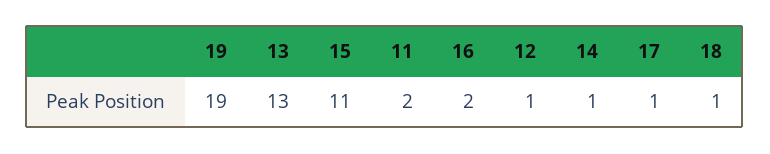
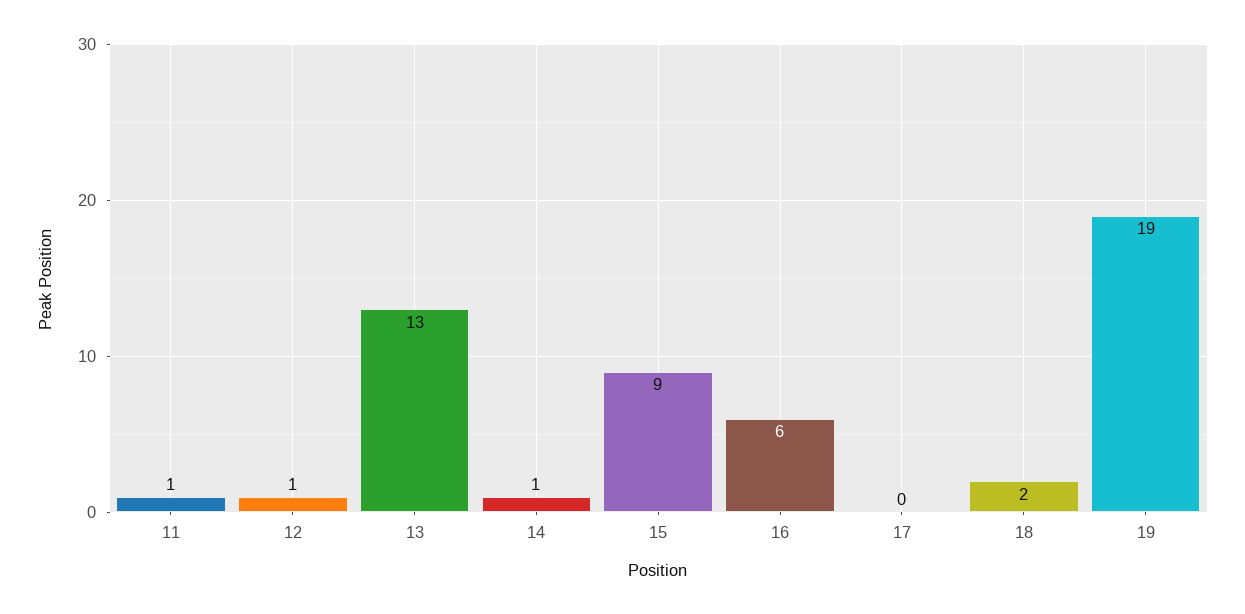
  {
    "19": 19,
    "13": 13,
-   "15": 11,
+   "15": 9,
-   "11": 2,
+   "11": 1,
-   "16": 2,
+   "16": 6,
    "12": 1,
    "14": 1,
-   "17": 1,
+   "17": 0,
-   "18": 1
+   "18": 2
  }

